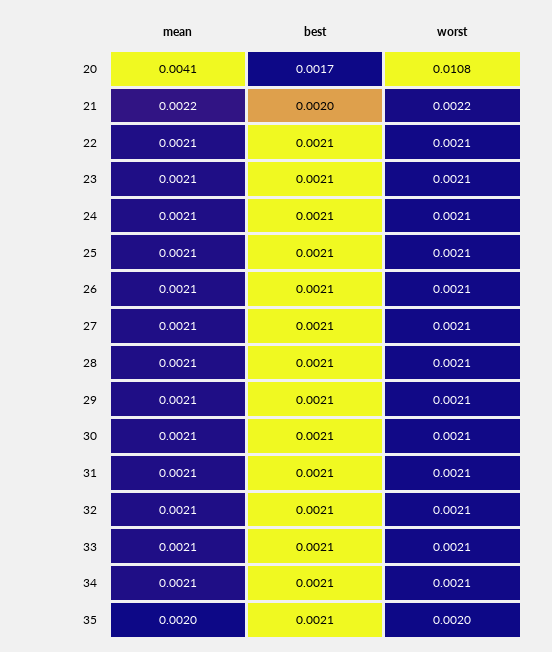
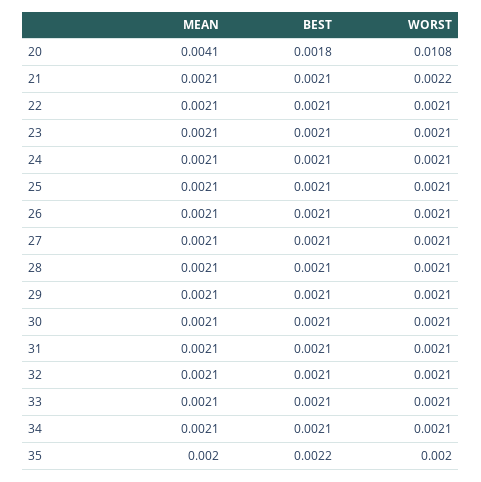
  {
    "mean": {
      "20": 0.0041,
-     "21": 0.0022,
+     "21": 0.0021,
      "22": 0.0021,
      "23": 0.0021,
      "24": 0.0021,
      "25": 0.0021,
      "26": 0.0021,
      "27": 0.0021,
      "28": 0.0021,
      "29": 0.0021,
      "30": 0.0021,
      "31": 0.0021,
      "32": 0.0021,
      "33": 0.0021,
      "34": 0.0021,
      "35": 0.002
    },
    "best": {
-     "20": 0.0017,
+     "20": 0.0018,
-     "21": 0.002,
+     "21": 0.0021,
      "22": 0.0021,
      "23": 0.0021,
      "24": 0.0021,
      "25": 0.0021,
      "26": 0.0021,
      "27": 0.0021,
      "28": 0.0021,
      "29": 0.0021,
      "30": 0.0021,
      "31": 0.0021,
      "32": 0.0021,
      "33": 0.0021,
      "34": 0.0021,
-     "35": 0.0021
+     "35": 0.0022
    },
    "worst": {
      "20": 0.0108,
      "21": 0.0022,
      "22": 0.0021,
      "23": 0.0021,
      "24": 0.0021,
      "25": 0.0021,
      "26": 0.0021,
      "27": 0.0021,
      "28": 0.0021,
      "29": 0.0021,
      "30": 0.0021,
      "31": 0.0021,
      "32": 0.0021,
      "33": 0.0021,
      "34": 0.0021,
      "35": 0.002
    }
  }

